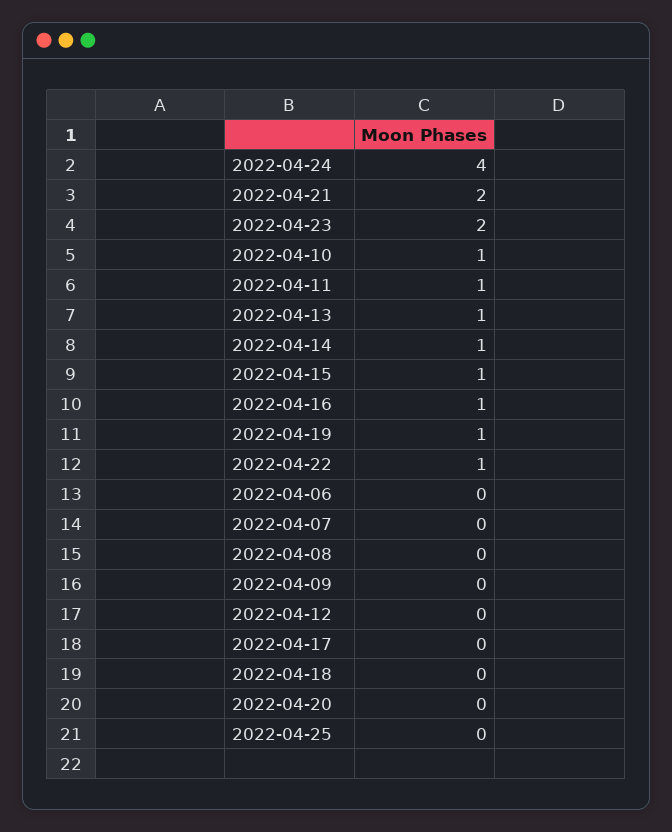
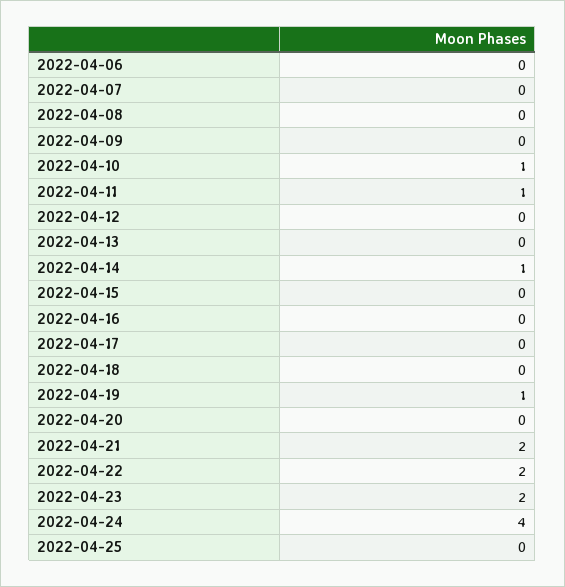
  {
    "2022-04-24": 4,
    "2022-04-21": 2,
    "2022-04-23": 2,
    "2022-04-10": 1,
    "2022-04-11": 1,
-   "2022-04-13": 1,
+   "2022-04-13": 0,
    "2022-04-14": 1,
-   "2022-04-15": 1,
+   "2022-04-15": 0,
-   "2022-04-16": 1,
+   "2022-04-16": 0,
    "2022-04-19": 1,
-   "2022-04-22": 1,
+   "2022-04-22": 2,
    "2022-04-06": 0,
    "2022-04-07": 0,
    "2022-04-08": 0,
    "2022-04-09": 0,
    "2022-04-12": 0,
    "2022-04-17": 0,
    "2022-04-18": 0,
    "2022-04-20": 0,
    "2022-04-25": 0
  }

